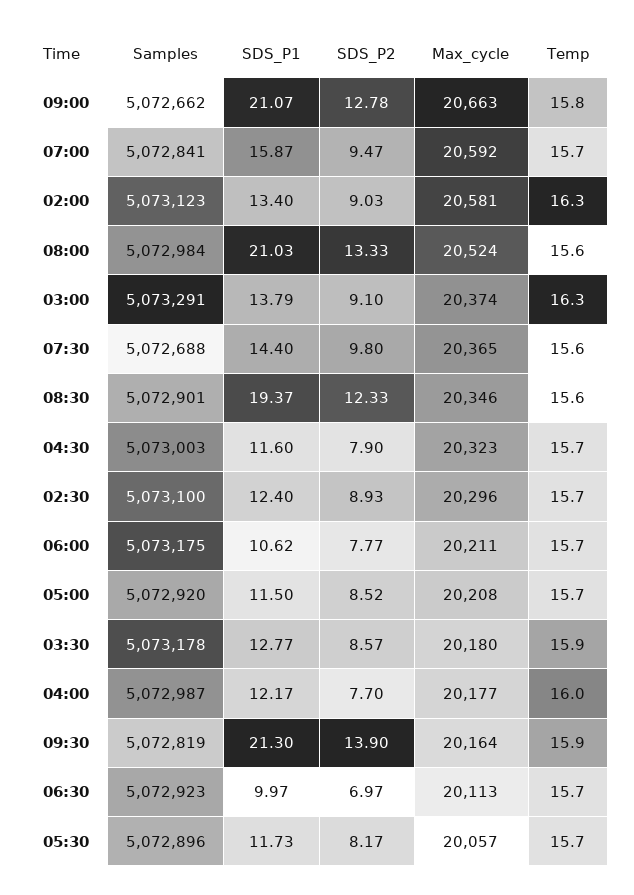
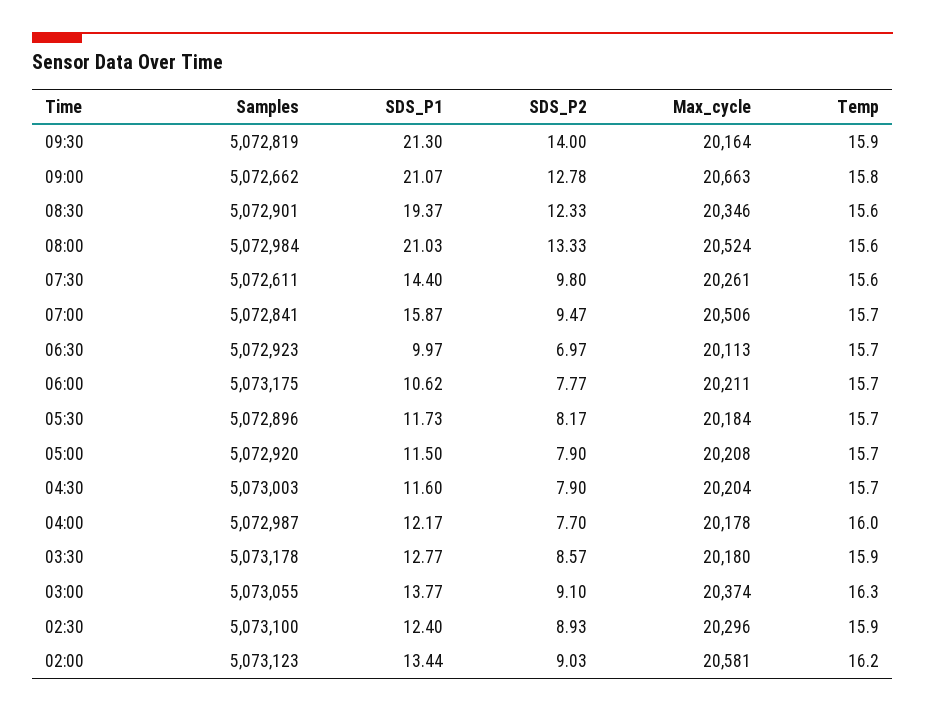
  {
    "Samples": {
      "09:00": 5072662,
      "07:00": 5072841,
      "02:00": 5073123,
      "08:00": 5072984,
-     "03:00": 5073291,
+     "03:00": 5073055,
-     "07:30": 5072688,
+     "07:30": 5072611,
      "08:30": 5072901,
      "04:30": 5073003,
      "02:30": 5073100,
      "06:00": 5073175,
      "05:00": 5072920,
      "03:30": 5073178,
      "04:00": 5072987,
      "09:30": 5072819,
      "06:30": 5072923,
      "05:30": 5072896
    },
    "SDS_P1": {
      "09:00": 21.07,
      "07:00": 15.87,
-     "02:00": 13.4,
+     "02:00": 13.44,
      "08:00": 21.03,
-     "03:00": 13.79,
+     "03:00": 13.77,
      "07:30": 14.4,
      "08:30": 19.37,
      "04:30": 11.6,
      "02:30": 12.4,
      "06:00": 10.62,
      "05:00": 11.5,
      "03:30": 12.77,
      "04:00": 12.17,
      "09:30": 21.3,
      "06:30": 9.97,
      "05:30": 11.73
    },
    "SDS_P2": {
      "09:00": 12.78,
      "07:00": 9.47,
      "02:00": 9.03,
      "08:00": 13.33,
      "03:00": 9.1,
      "07:30": 9.8,
      "08:30": 12.33,
      "04:30": 7.9,
      "02:30": 8.93,
      "06:00": 7.77,
-     "05:00": 8.52,
+     "05:00": 7.9,
      "03:30": 8.57,
      "04:00": 7.7,
-     "09:30": 13.9,
+     "09:30": 14,
      "06:30": 6.97,
      "05:30": 8.17
    },
    "Max_cycle": {
      "09:00": 20663,
-     "07:00": 20592,
+     "07:00": 20506,
      "02:00": 20581,
      "08:00": 20524,
      "03:00": 20374,
-     "07:30": 20365,
+     "07:30": 20261,
      "08:30": 20346,
-     "04:30": 20323,
+     "04:30": 20204,
      "02:30": 20296,
      "06:00": 20211,
      "05:00": 20208,
      "03:30": 20180,
-     "04:00": 20177,
+     "04:00": 20178,
      "09:30": 20164,
      "06:30": 20113,
-     "05:30": 20057
+     "05:30": 20184
    },
    "Temp": {
      "09:00": 15.8,
      "07:00": 15.7,
-     "02:00": 16.3,
+     "02:00": 16.2,
      "08:00": 15.6,
      "03:00": 16.3,
      "07:30": 15.6,
      "08:30": 15.6,
      "04:30": 15.7,
-     "02:30": 15.7,
+     "02:30": 15.9,
      "06:00": 15.7,
      "05:00": 15.7,
      "03:30": 15.9,
      "04:00": 16,
      "09:30": 15.9,
      "06:30": 15.7,
      "05:30": 15.7
    }
  }

